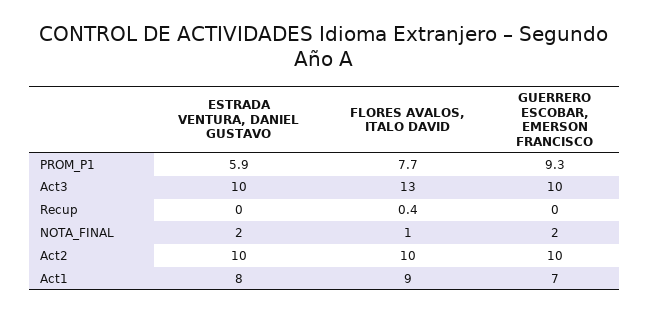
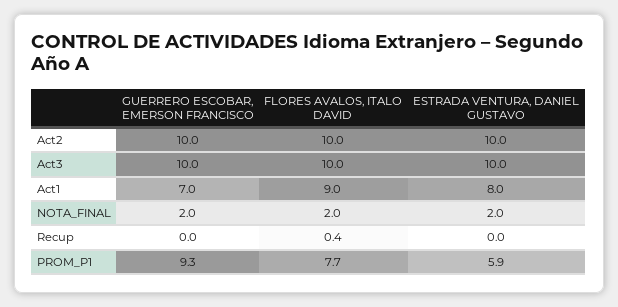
  {
    "ESTRADA VENTURA, DANIEL GUSTAVO": {
      "PROM_P1": 5.9,
      "Act3": 10,
      "Recup": 0,
      "NOTA_FINAL": 2,
      "Act2": 10,
      "Act1": 8
    },
    "FLORES AVALOS, ITALO DAVID": {
      "PROM_P1": 7.7,
-     "Act3": 13,
+     "Act3": 10,
      "Recup": 0.4,
-     "NOTA_FINAL": 1,
+     "NOTA_FINAL": 2,
      "Act2": 10,
      "Act1": 9
    },
    "GUERRERO ESCOBAR, EMERSON FRANCISCO": {
      "PROM_P1": 9.3,
      "Act3": 10,
      "Recup": 0,
      "NOTA_FINAL": 2,
      "Act2": 10,
      "Act1": 7
    }
  }

